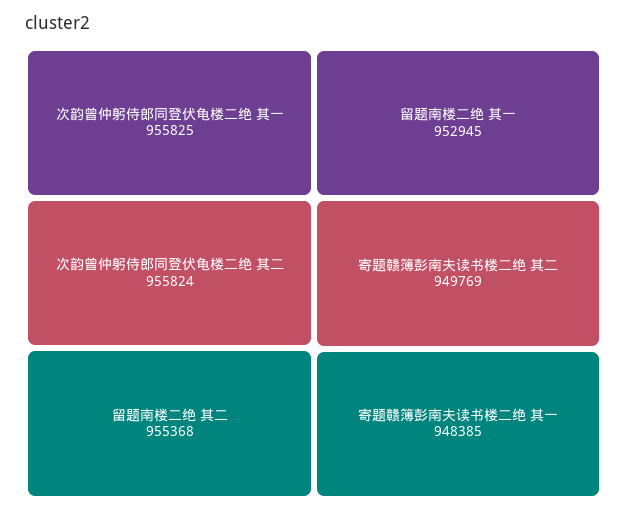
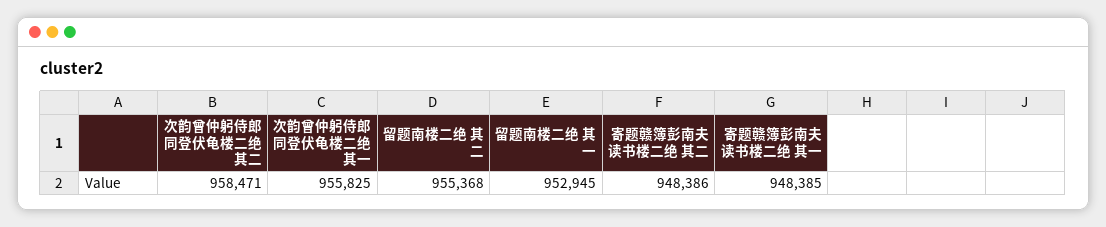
  {
    "次韵曾仲躬侍郎同登伏龟楼二绝 其一": 955825,
-   "次韵曾仲躬侍郎同登伏龟楼二绝 其二": 955824,
+   "次韵曾仲躬侍郎同登伏龟楼二绝 其二": 958471,
    "留题南楼二绝 其二": 955368,
    "留题南楼二绝 其一": 952945,
-   "寄题赣簿彭南夫读书楼二绝 其二": 949769,
+   "寄题赣簿彭南夫读书楼二绝 其二": 948386,
    "寄题赣簿彭南夫读书楼二绝 其一": 948385
  }

